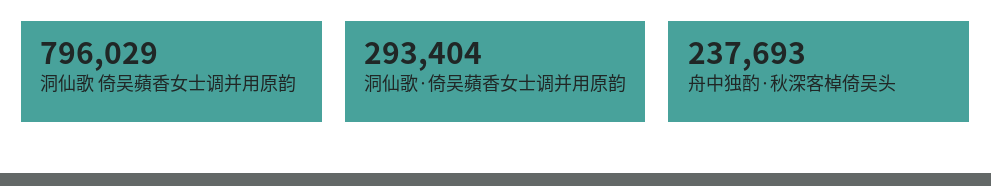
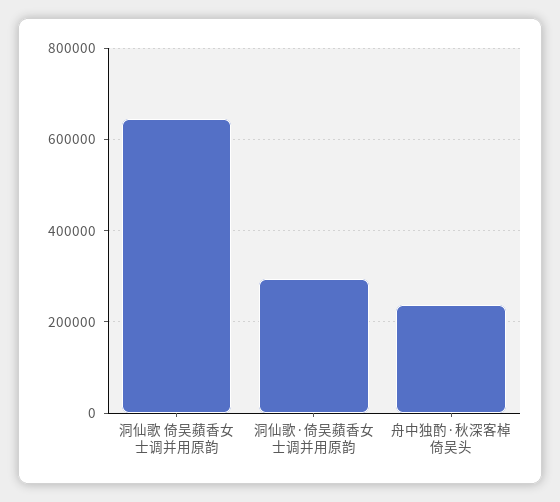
  {
-   "洞仙歌 倚吴蘋香女士调并用原韵": 796029,
+   "洞仙歌 倚吴蘋香女士调并用原韵": 640000,
    "洞仙歌·倚吴蘋香女士调并用原韵": 293404,
    "舟中独酌·秋深客棹倚吴头": 237693
  }

